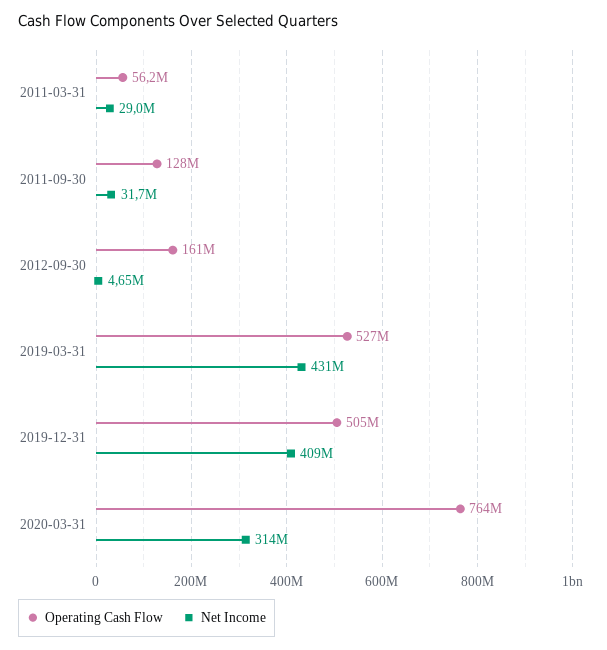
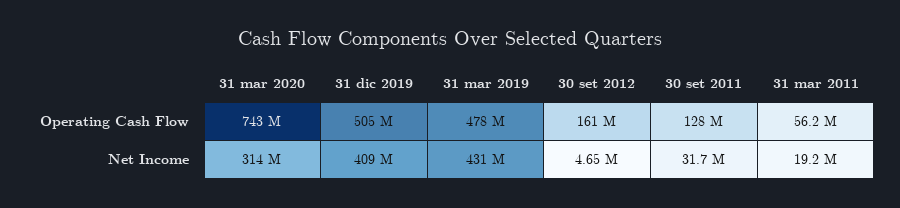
  {
    "Operating Cash Flow": {
      "2011-03-31": 56200000,
      "2011-09-30": 128000000,
      "2012-09-30": 161000000,
-     "2019-03-31": 527000000,
+     "2019-03-31": 478000000,
      "2019-12-31": 505000000,
-     "2020-03-31": 764000000
+     "2020-03-31": 743000000
    },
    "Net Income": {
-     "2011-03-31": 29000000,
+     "2011-03-31": 19200000,
      "2011-09-30": 31700000,
      "2012-09-30": 4650000,
      "2019-03-31": 431000000,
      "2019-12-31": 409000000,
      "2020-03-31": 314000000
    }
  }

